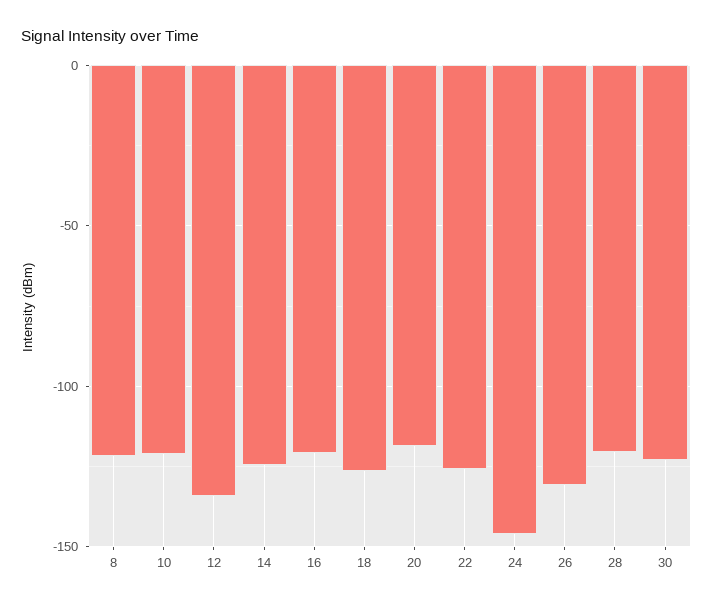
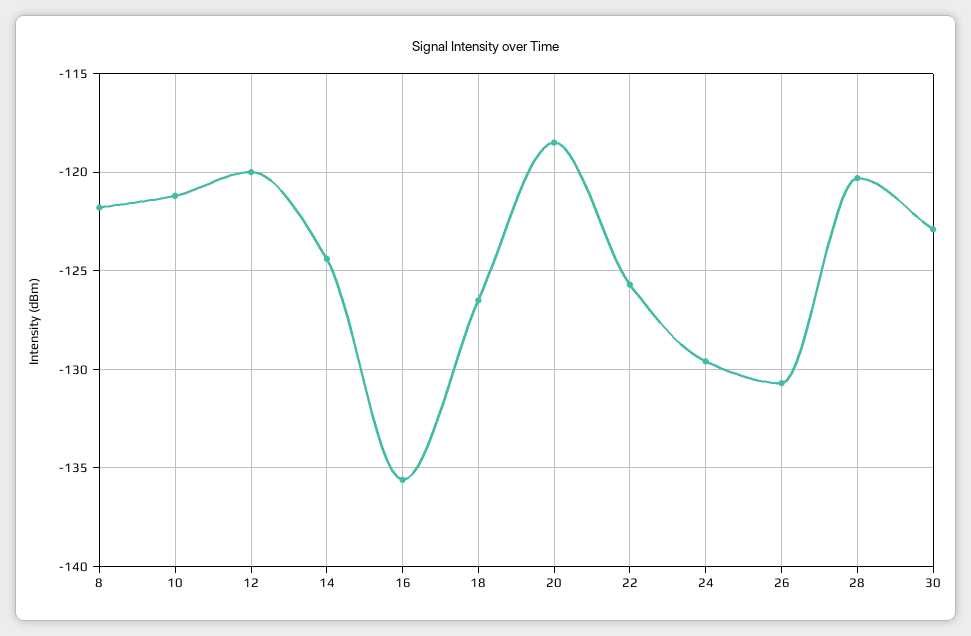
  {
    "8": -122,
    "10": -121,
-   "12": -135,
+   "12": -120,
    "14": -124.5,
-   "16": -120,
+   "16": -135.5,
    "18": -126.5,
    "20": -118.5,
    "22": -125.5,
-   "24": -145,
+   "24": -129.5,
    "26": -130.5,
    "28": -120.5,
    "30": -123
  }

